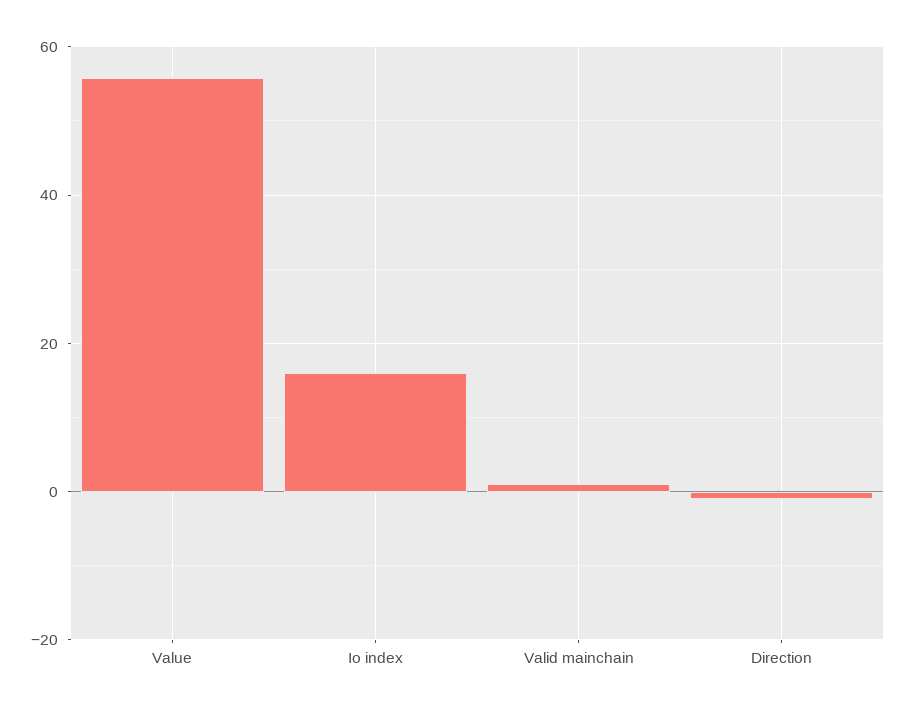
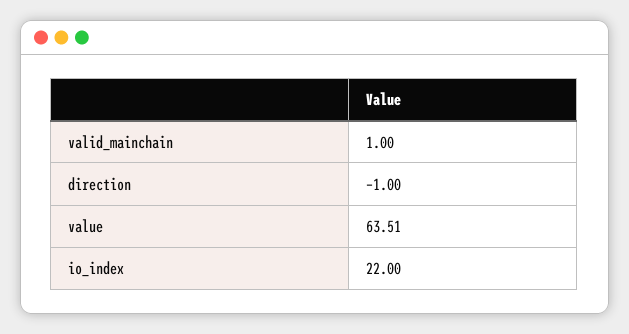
  {
-   "Value": 56,
+   "Value": 63.51,
-   "Io index": 16,
+   "Io index": 22,
    "Valid mainchain": 1,
    "Direction": -1
  }

